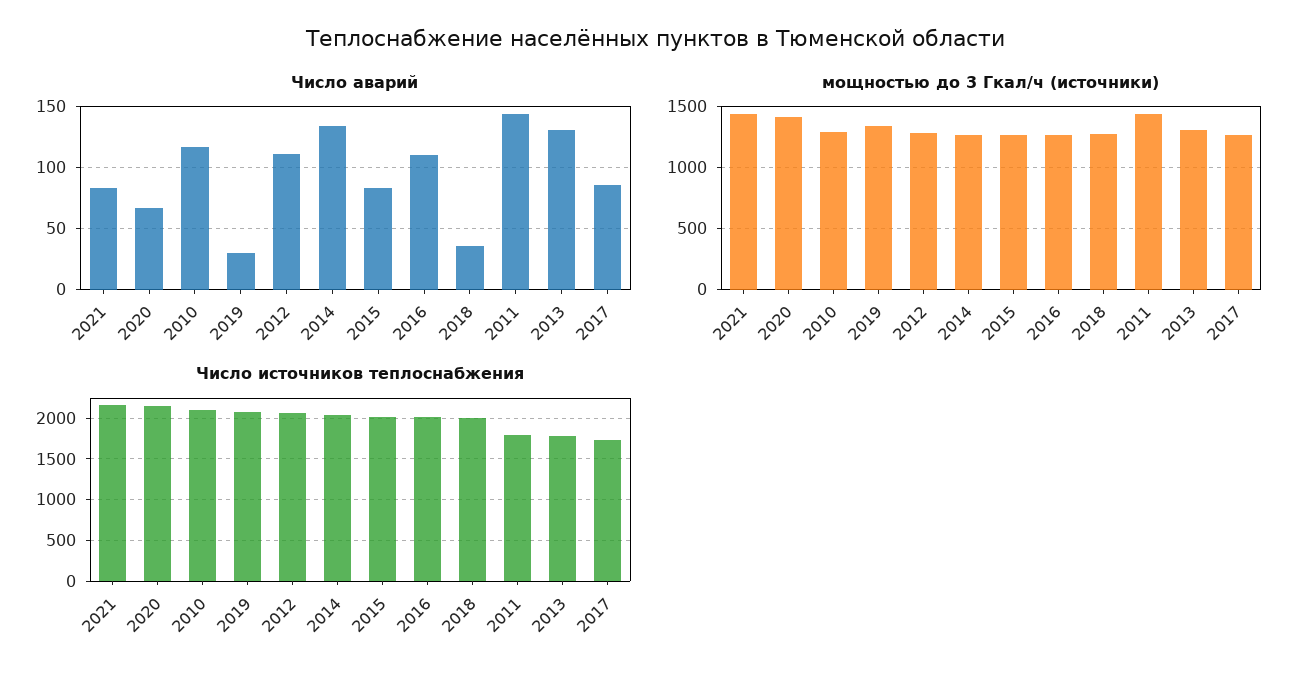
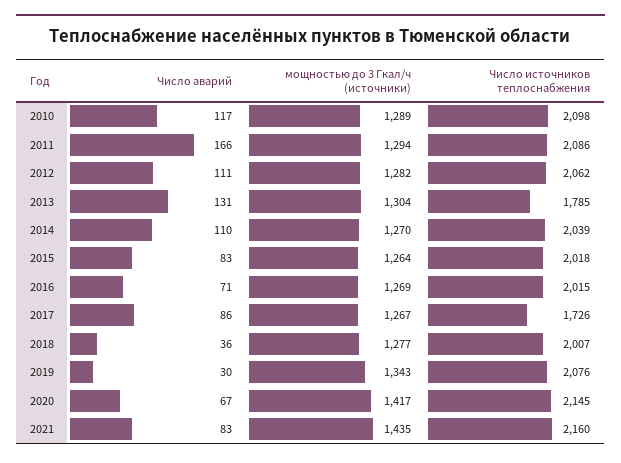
  {
    "Число аварий": {
      "2021": 83,
      "2020": 67,
      "2010": 117,
      "2019": 30,
      "2012": 111,
-     "2014": 135,
+     "2014": 110,
      "2015": 83,
-     "2016": 110,
+     "2016": 71,
      "2018": 36,
-     "2011": 145,
+     "2011": 166,
      "2013": 131,
      "2017": 86
    },
    "мощностью до 3 Гкал/ч (источники)": {
      "2021": 1435,
      "2020": 1417,
      "2010": 1289,
      "2019": 1343,
      "2012": 1282,
      "2014": 1270,
      "2015": 1264,
      "2016": 1269,
      "2018": 1277,
-     "2011": 1450,
+     "2011": 1294,
      "2013": 1304,
      "2017": 1267
    },
    "Число источников теплоснабжения": {
      "2021": 2160,
      "2020": 2145,
      "2010": 2098,
      "2019": 2076,
      "2012": 2062,
      "2014": 2039,
      "2015": 2018,
      "2016": 2015,
      "2018": 2007,
-     "2011": 1800,
+     "2011": 2086,
      "2013": 1785,
      "2017": 1726
    }
  }

